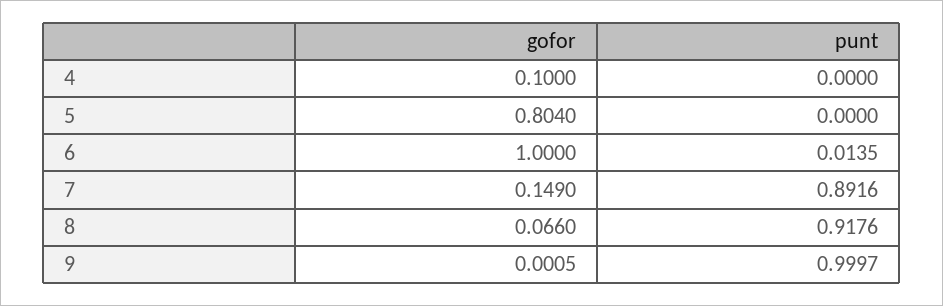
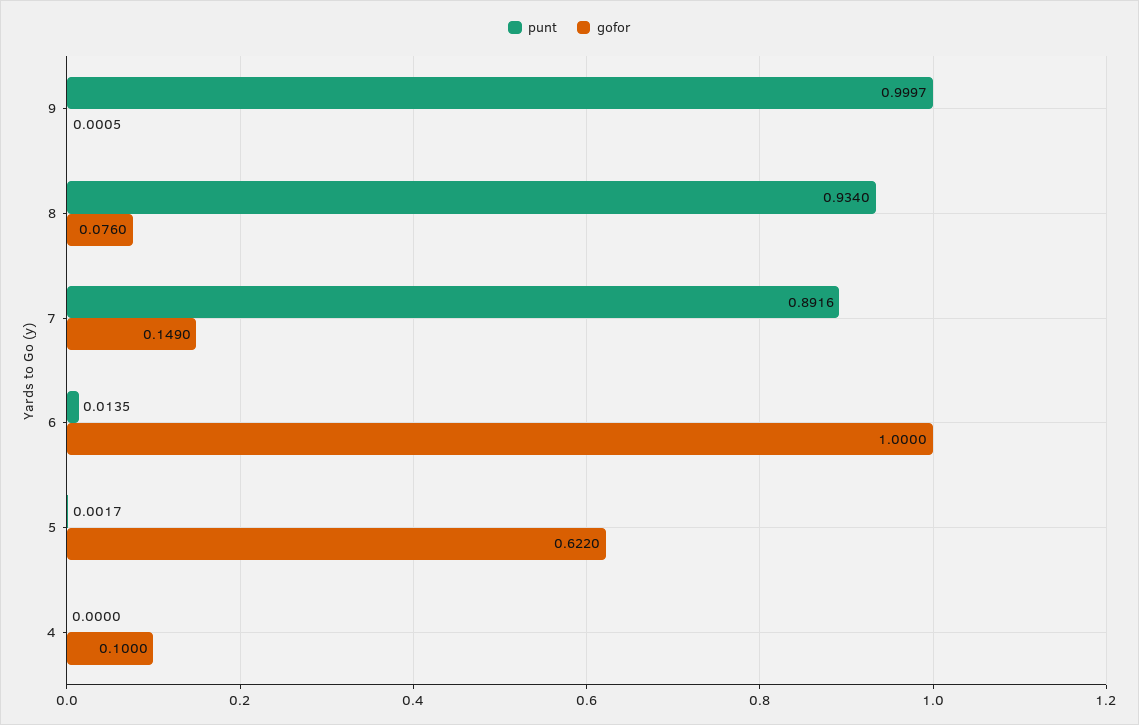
  {
    "gofor": {
      "4": 0.1,
-     "5": 0.804,
+     "5": 0.622,
      "6": 1,
      "7": 0.149,
-     "8": 0.066,
+     "8": 0.076,
      "9": 0.0005
    },
    "punt": {
      "4": 0,
-     "5": 0,
+     "5": 0.0017,
      "6": 0.0135,
      "7": 0.8916,
-     "8": 0.9176,
+     "8": 0.934,
      "9": 0.9997
    }
  }

